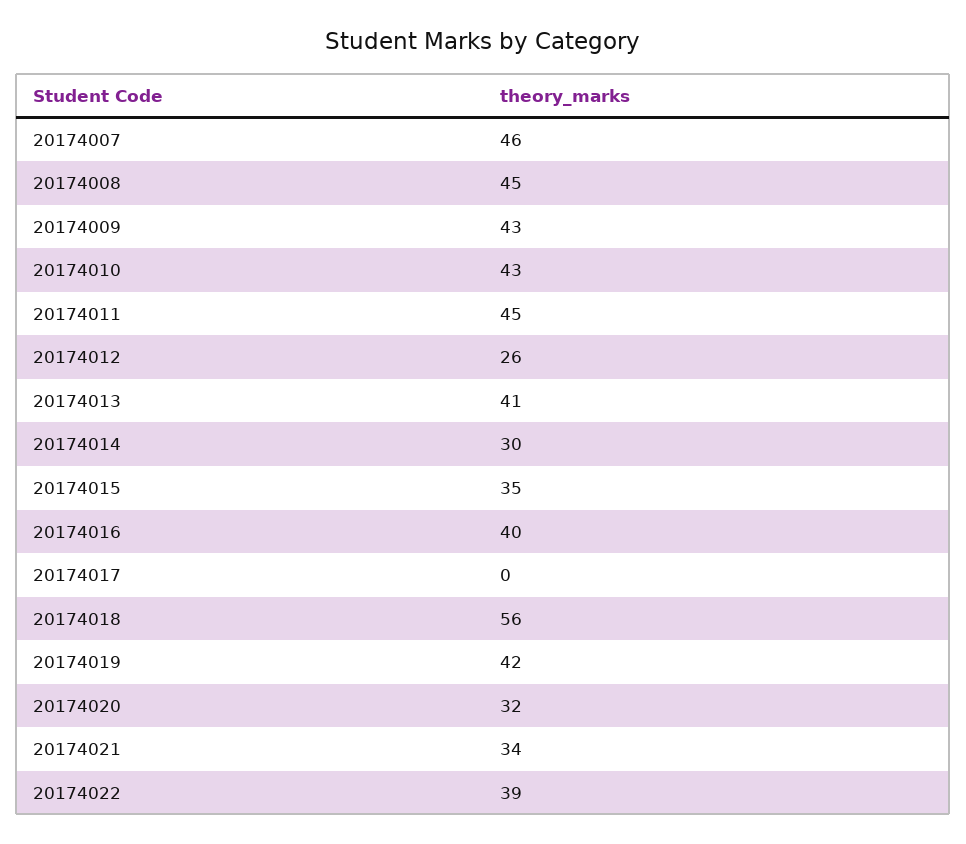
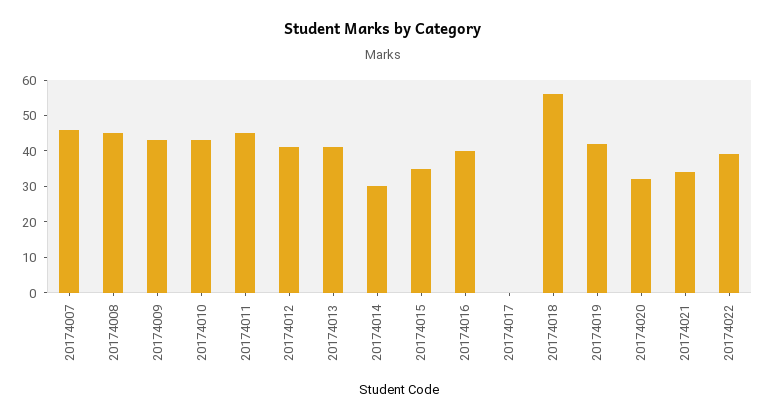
  {
    "20174007": 46,
    "20174008": 45,
    "20174009": 43,
    "20174010": 43,
    "20174011": 45,
-   "20174012": 26,
+   "20174012": 40,
    "20174013": 41,
    "20174014": 30,
    "20174015": 35,
    "20174016": 40,
    "20174017": 0,
    "20174018": 56,
    "20174019": 42,
    "20174020": 32,
    "20174021": 34,
    "20174022": 39
  }

